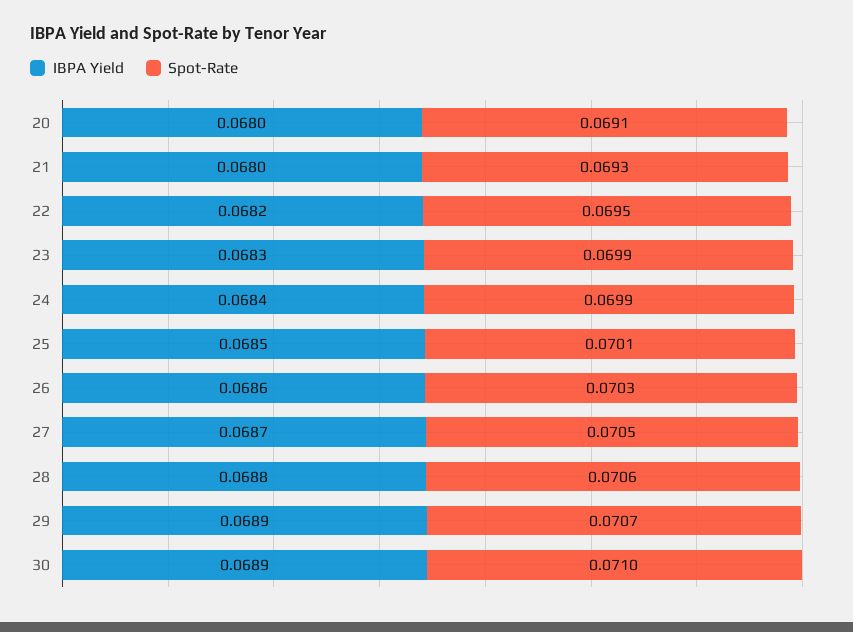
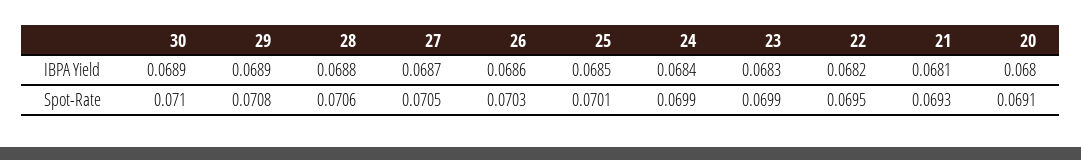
  {
    "IBPA Yield": {
      "20": 0.068,
-     "21": 0.068,
+     "21": 0.0681,
      "22": 0.0682,
      "23": 0.0683,
      "24": 0.0684,
      "25": 0.0685,
      "26": 0.0686,
      "27": 0.0687,
      "28": 0.0688,
      "29": 0.0689,
      "30": 0.0689
    },
    "Spot-Rate": {
      "20": 0.0691,
      "21": 0.0693,
      "22": 0.0695,
      "23": 0.0699,
      "24": 0.0699,
      "25": 0.0701,
      "26": 0.0703,
      "27": 0.0705,
      "28": 0.0706,
-     "29": 0.0707,
+     "29": 0.0708,
      "30": 0.071
    }
  }

